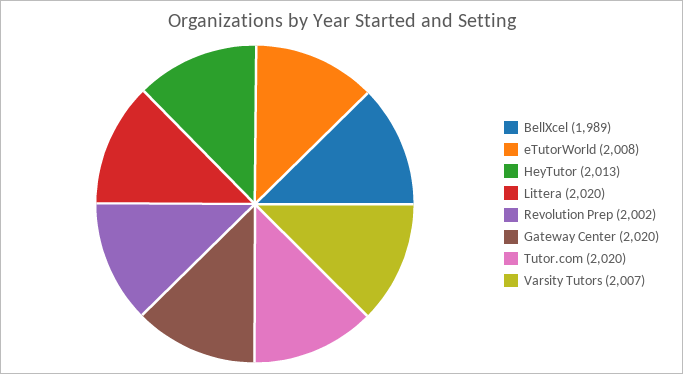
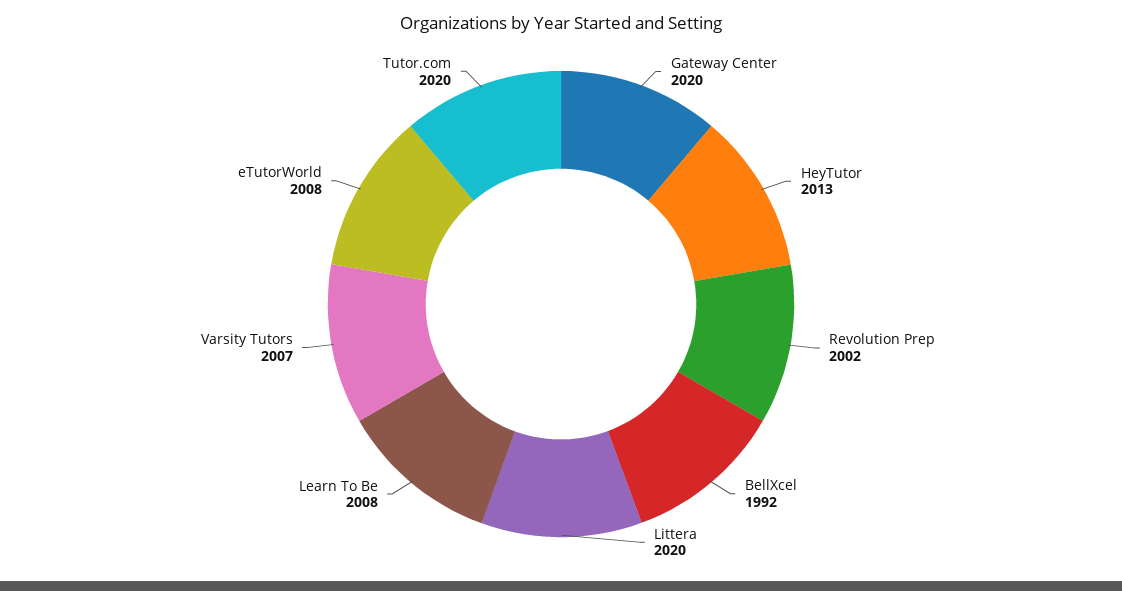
  {
-   "BellXcel": 1989,
+   "BellXcel": 1992,
    "eTutorWorld": 2008,
    "HeyTutor": 2013,
    "Littera": 2020,
    "Revolution Prep": 2002,
    "Gateway Center": 2020,
    "Tutor.com": 2020,
-   "Varsity Tutors": 2007
+   "Varsity Tutors": 2007,
+   "Learn To Be": 2008
  }

